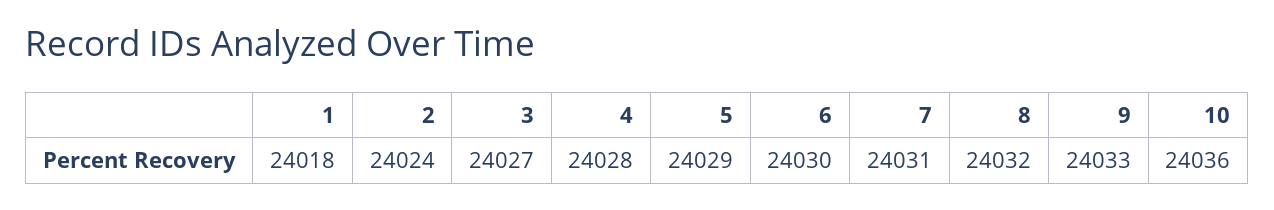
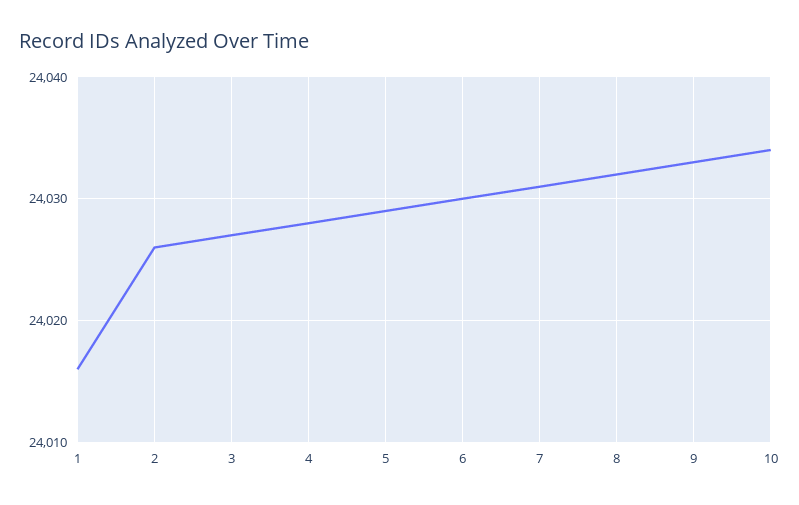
  {
-   "1": 24018,
+   "1": 24016,
-   "2": 24024,
+   "2": 24026,
    "3": 24027,
    "4": 24028,
    "5": 24029,
    "6": 24030,
    "7": 24031,
    "8": 24032,
    "9": 24033,
-   "10": 24036
+   "10": 24034
  }

